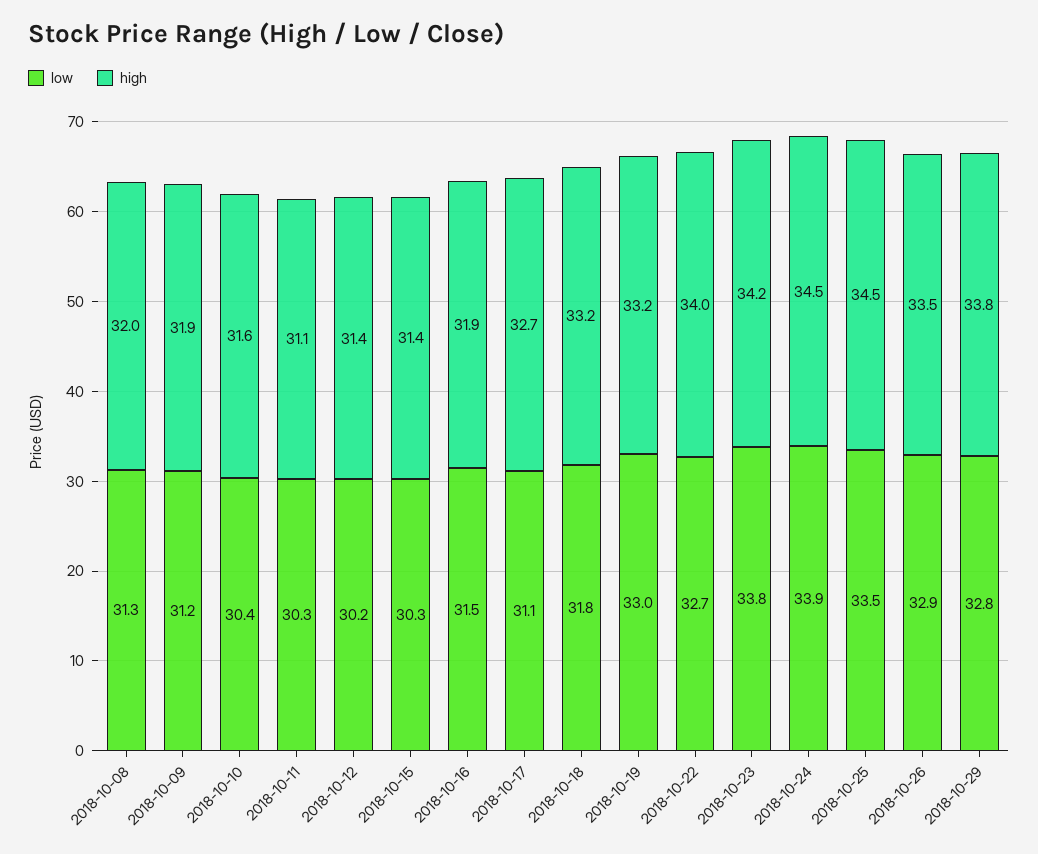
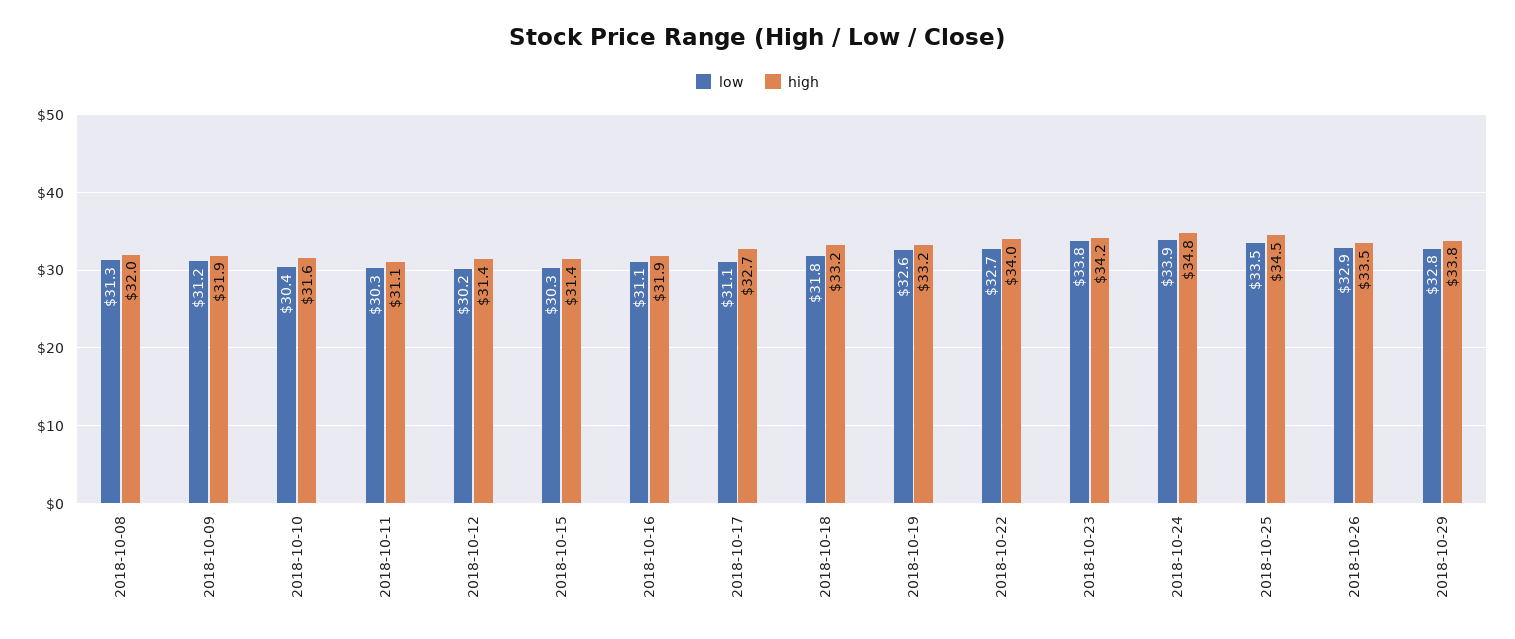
  {
    "low": {
      "2018-10-08": 31.3,
      "2018-10-09": 31.2,
      "2018-10-10": 30.4,
      "2018-10-11": 30.3,
      "2018-10-12": 30.2,
      "2018-10-15": 30.3,
-     "2018-10-16": 31.5,
+     "2018-10-16": 31.1,
      "2018-10-17": 31.1,
      "2018-10-18": 31.8,
-     "2018-10-19": 33,
+     "2018-10-19": 32.6,
      "2018-10-22": 32.7,
      "2018-10-23": 33.8,
      "2018-10-24": 33.9,
      "2018-10-25": 33.5,
      "2018-10-26": 32.9,
      "2018-10-29": 32.8
    },
    "high": {
      "2018-10-08": 32,
      "2018-10-09": 31.9,
      "2018-10-10": 31.6,
      "2018-10-11": 31.1,
      "2018-10-12": 31.4,
      "2018-10-15": 31.4,
      "2018-10-16": 31.9,
      "2018-10-17": 32.7,
      "2018-10-18": 33.2,
      "2018-10-19": 33.2,
      "2018-10-22": 34,
      "2018-10-23": 34.2,
-     "2018-10-24": 34.5,
+     "2018-10-24": 34.8,
      "2018-10-25": 34.5,
      "2018-10-26": 33.5,
      "2018-10-29": 33.8
    }
  }

